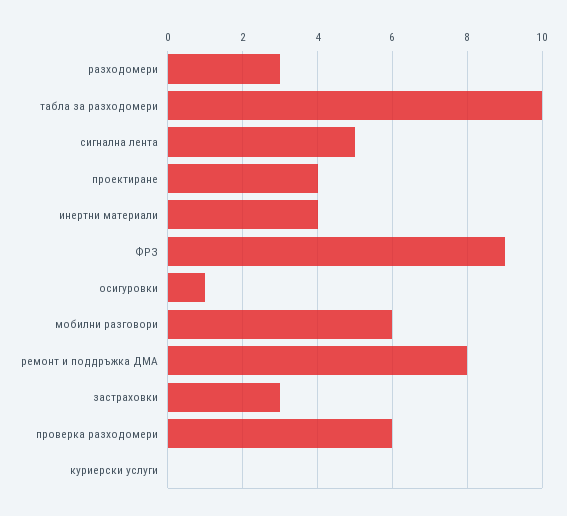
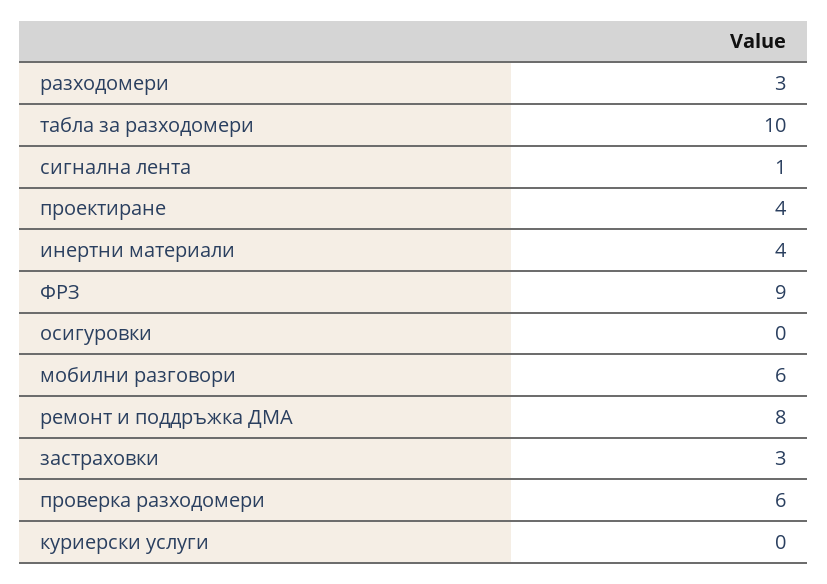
  {
    "разходомери": 3,
    "табла за разходомери": 10,
-   "сигнална лента": 5,
+   "сигнална лента": 1,
    "проектиране": 4,
    "инертни материали": 4,
    "ФРЗ": 9,
-   "осигуровки": 1,
+   "осигуровки": 0,
    "мобилни разговори": 6,
    "ремонт и поддръжка ДМА": 8,
    "застраховки": 3,
    "проверка разходомери": 6,
    "куриерски услуги": 0
  }

